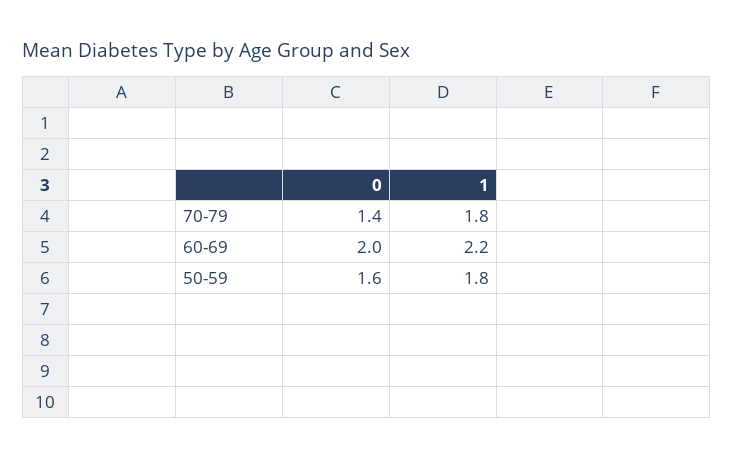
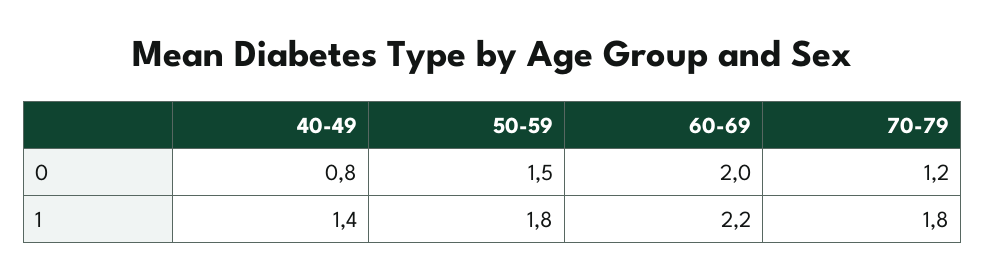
  {
    "0": {
-     "70-79": 1.4,
+     "70-79": 1.2,
      "60-69": 2,
-     "50-59": 1.6
+     "50-59": 1.5,
+     "40-49": 0.8
    },
    "1": {
      "70-79": 1.8,
      "60-69": 2.2,
-     "50-59": 1.8
+     "50-59": 1.8,
+     "40-49": 1.4
    }
  }

